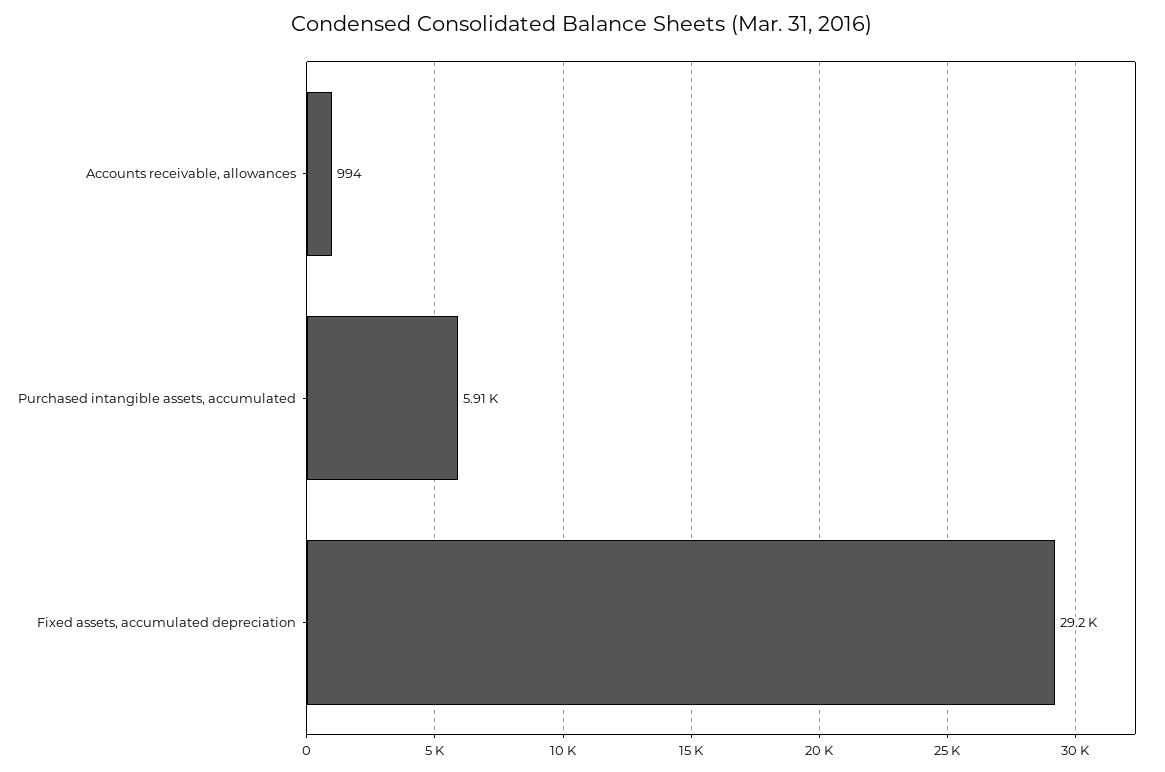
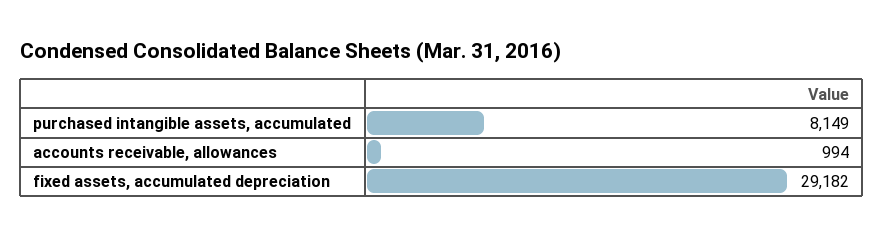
  {
    "Accounts receivable, allowances": 994,
-   "Purchased intangible assets, accumulated": 5910,
+   "Purchased intangible assets, accumulated": 8149,
    "Fixed assets, accumulated depreciation": 29182
  }

